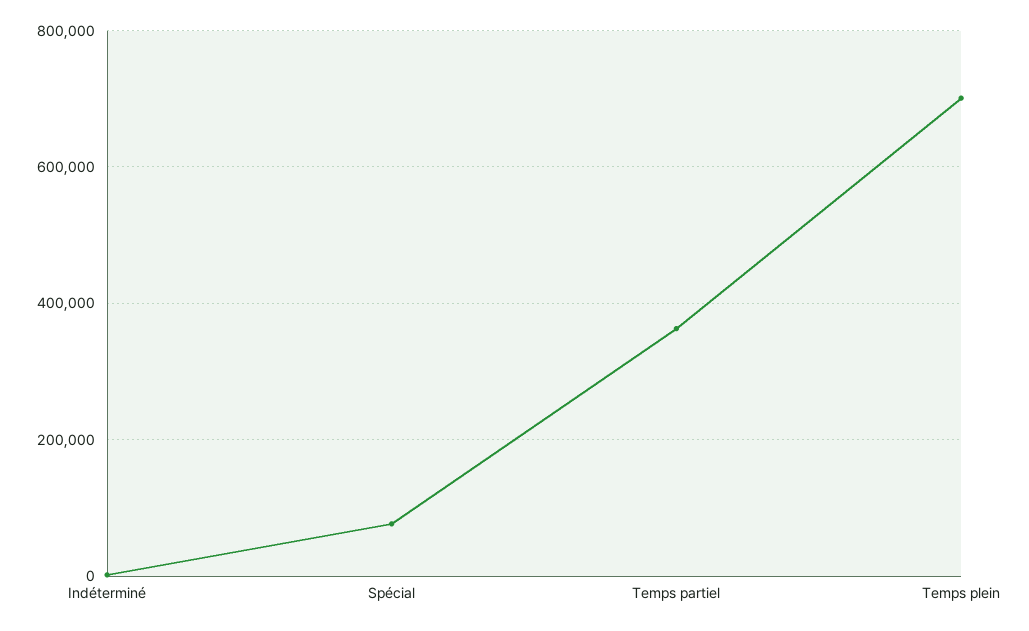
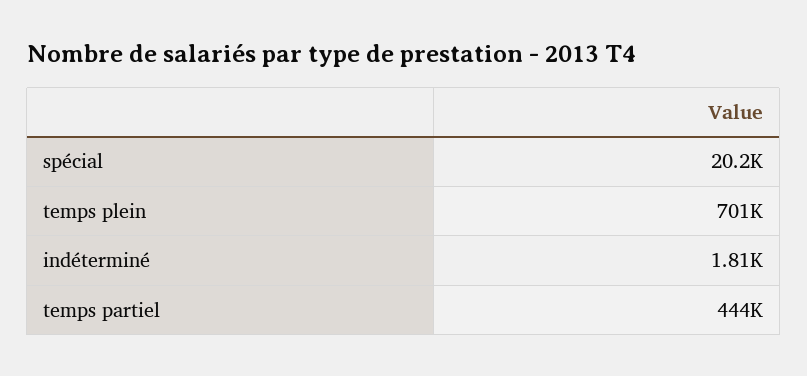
  {
    "Indéterminé": 1810,
-   "Spécial": 80000,
+   "Spécial": 20200,
-   "Temps partiel": 360000,
+   "Temps partiel": 444000,
    "Temps plein": 701000
  }

